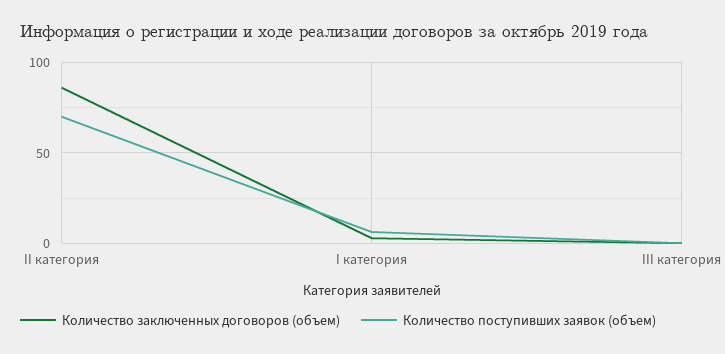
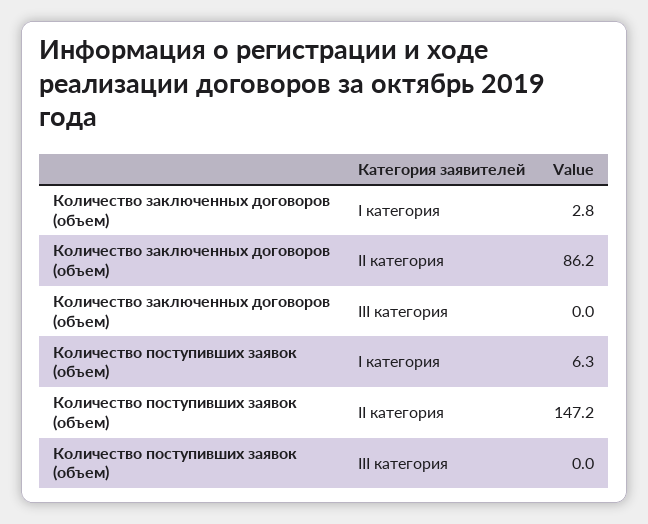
  {
    "Количество заключенных договоров (объем)": {
      "II категория": 86.2,
      "I категория": 2.8,
      "III категория": 0
    },
    "Количество поступивших заявок (объем)": {
-     "II категория": 70,
+     "II категория": 147.2,
      "I категория": 6.3,
      "III категория": 0
    }
  }

